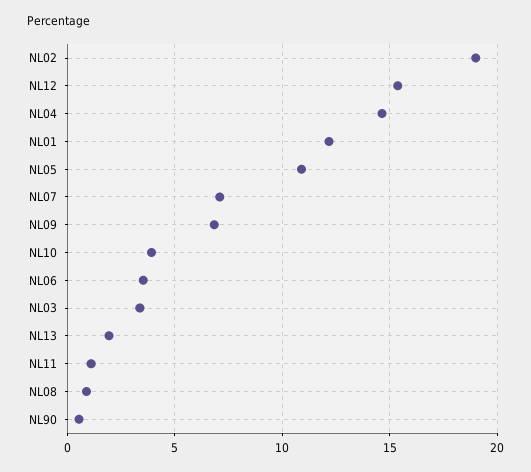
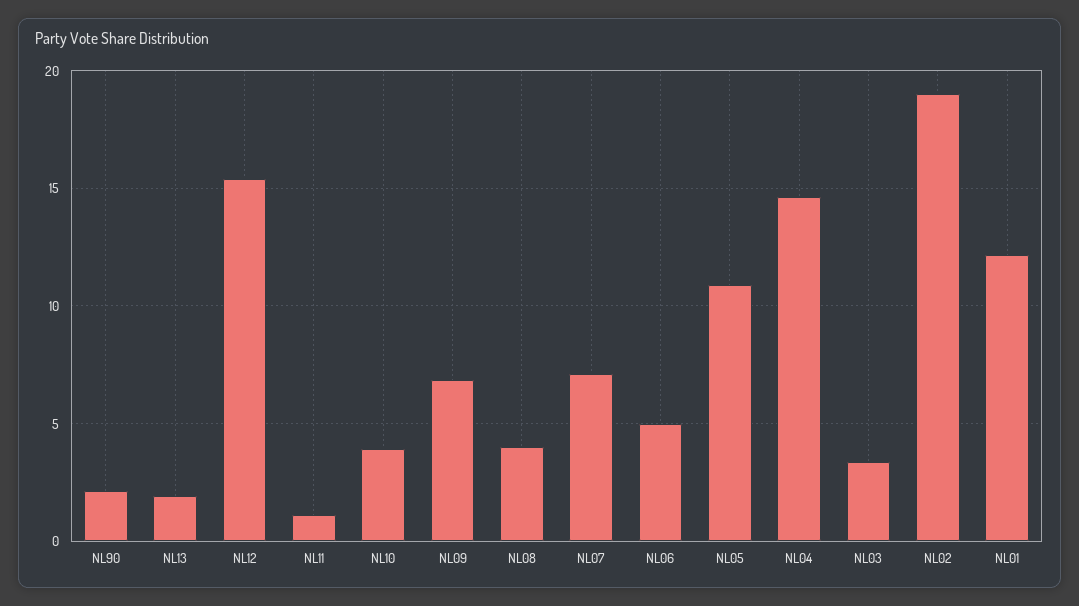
  {
    "NL02": 19,
    "NL12": 15.5,
    "NL04": 14.5,
    "NL01": 12,
    "NL05": 11,
    "NL07": 7,
    "NL09": 7,
    "NL10": 4,
-   "NL06": 3.5,
+   "NL06": 5,
    "NL03": 3.5,
    "NL13": 2,
    "NL11": 1,
-   "NL08": 1,
+   "NL08": 4,
-   "NL90": 0.5
+   "NL90": 2
  }

